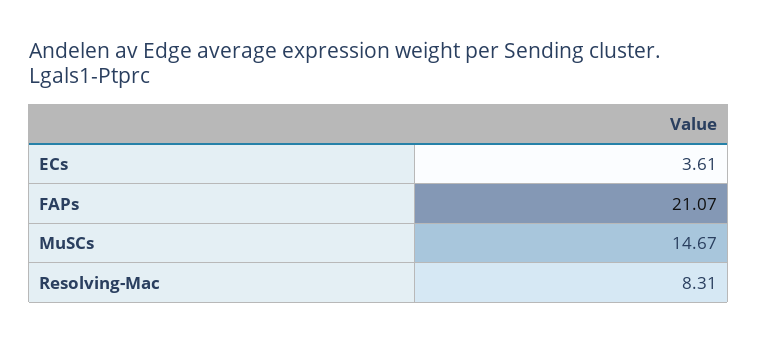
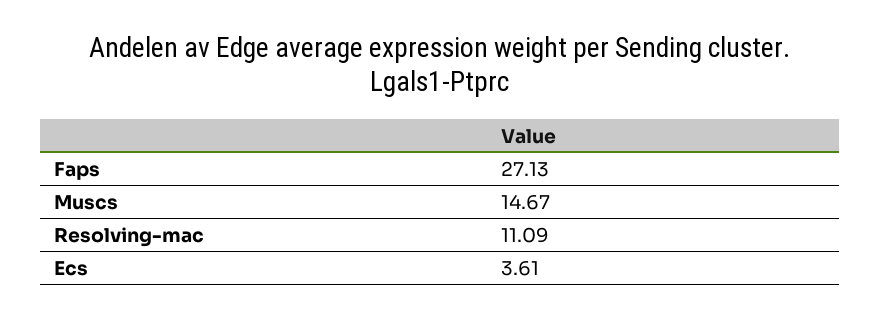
  {
    "ECs": 3.61,
-   "FAPs": 21.07,
+   "FAPs": 27.13,
    "MuSCs": 14.67,
-   "Resolving-Mac": 8.31
+   "Resolving-Mac": 11.09
  }

